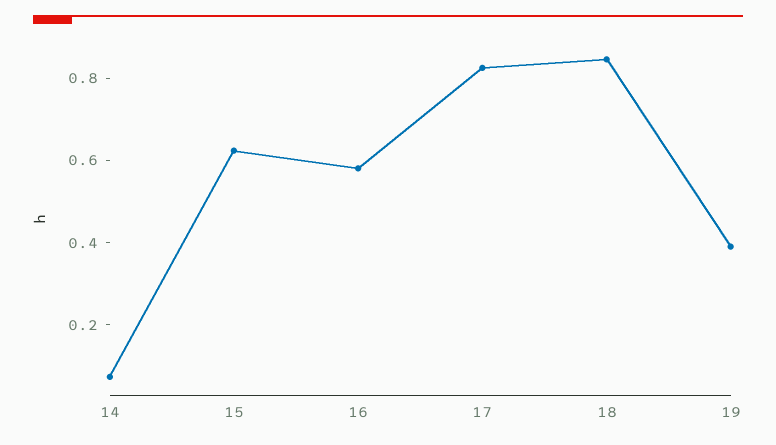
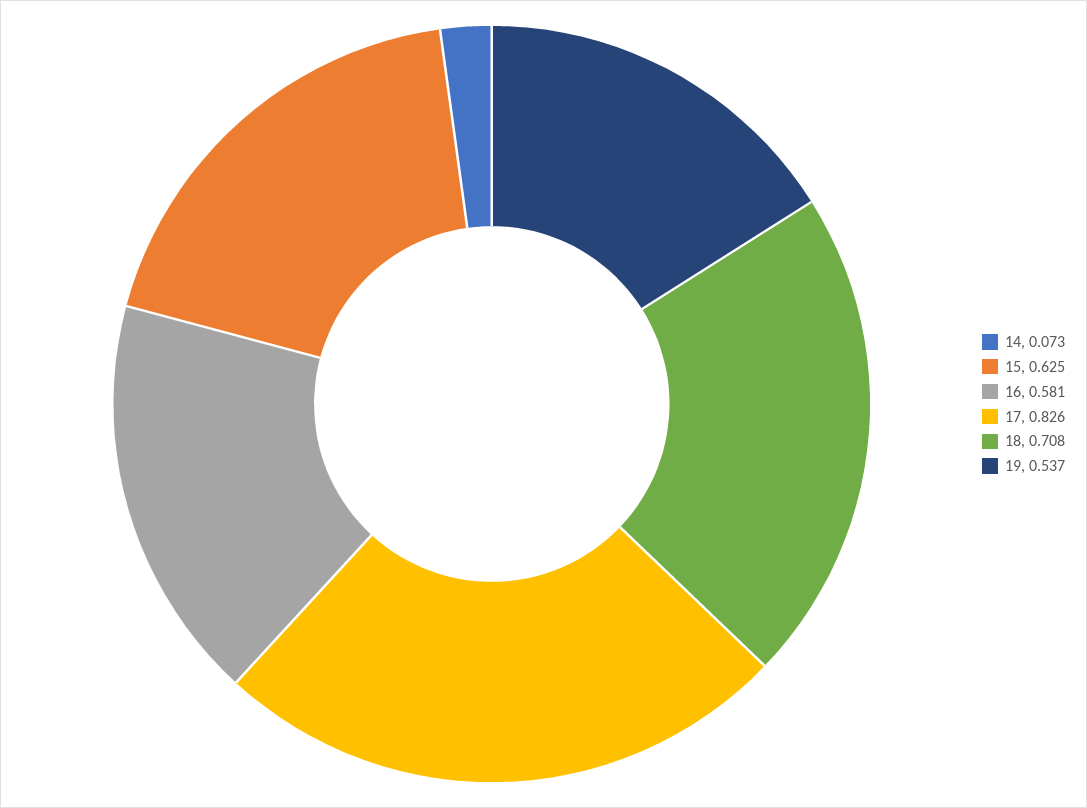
  {
    "14": 0.073,
    "15": 0.625,
    "16": 0.581,
    "17": 0.826,
-   "18": 0.85,
+   "18": 0.708,
-   "19": 0.4
+   "19": 0.537
  }

